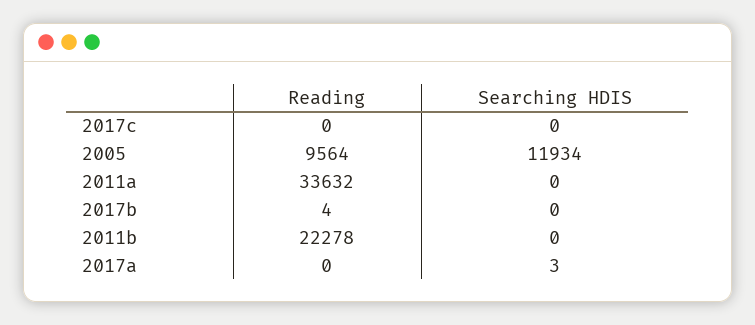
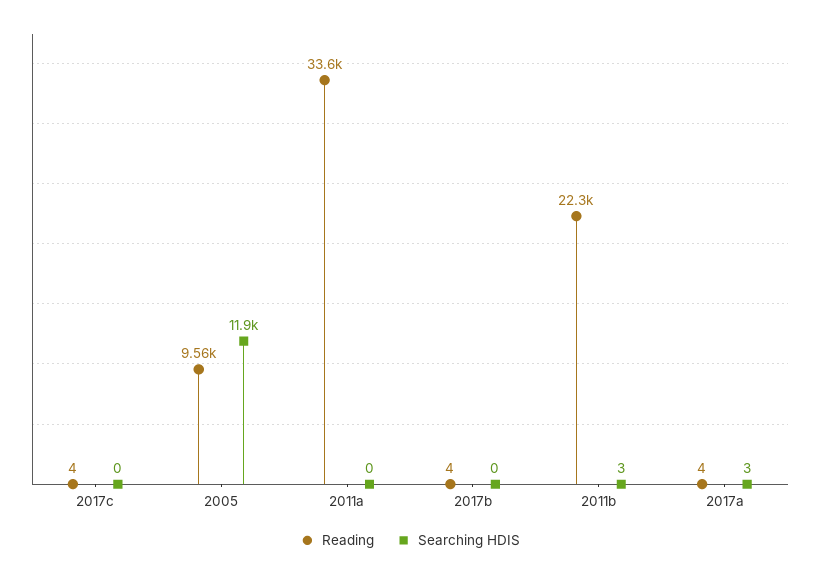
  {
    "Reading": {
-     "2017c": 0,
+     "2017c": 4,
      "2005": 9564,
      "2011a": 33632,
      "2017b": 4,
      "2011b": 22278,
-     "2017a": 0
+     "2017a": 4
    },
    "Searching HDIS": {
      "2017c": 0,
      "2005": 11934,
      "2011a": 0,
      "2017b": 0,
-     "2011b": 0,
+     "2011b": 3,
      "2017a": 3
    }
  }

